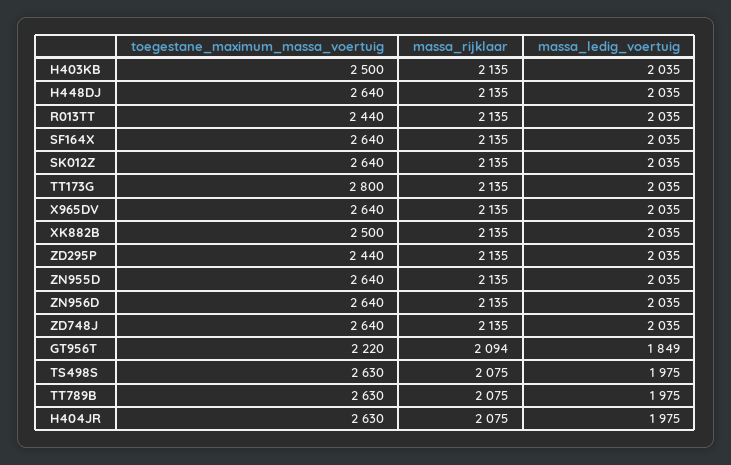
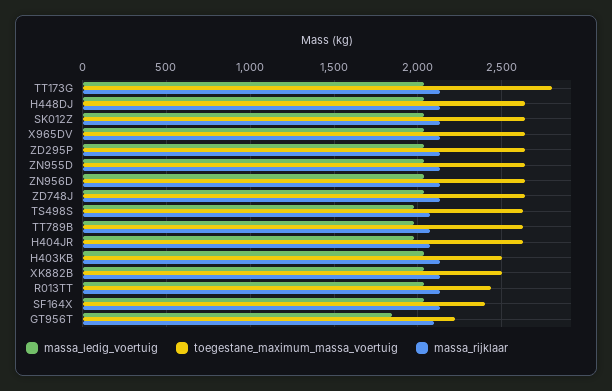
  {
    "toegestane_maximum_massa_voertuig": {
      "H403KB": 2500,
      "H448DJ": 2640,
      "R013TT": 2440,
-     "SF164X": 2640,
+     "SF164X": 2400,
      "SK012Z": 2640,
      "TT173G": 2800,
      "X965DV": 2640,
      "XK882B": 2500,
-     "ZD295P": 2440,
+     "ZD295P": 2650,
      "ZN955D": 2640,
      "ZN956D": 2640,
      "ZD748J": 2640,
      "GT956T": 2220,
      "TS498S": 2630,
      "TT789B": 2630,
      "H404JR": 2630
    },
    "massa_rijklaar": {
      "H403KB": 2135,
      "H448DJ": 2135,
      "R013TT": 2135,
      "SF164X": 2135,
      "SK012Z": 2135,
      "TT173G": 2135,
      "X965DV": 2135,
      "XK882B": 2135,
      "ZD295P": 2135,
      "ZN955D": 2135,
      "ZN956D": 2135,
      "ZD748J": 2135,
      "GT956T": 2094,
      "TS498S": 2075,
      "TT789B": 2075,
      "H404JR": 2075
    },
    "massa_ledig_voertuig": {
      "H403KB": 2035,
      "H448DJ": 2035,
      "R013TT": 2035,
      "SF164X": 2035,
      "SK012Z": 2035,
      "TT173G": 2035,
      "X965DV": 2035,
      "XK882B": 2035,
      "ZD295P": 2035,
      "ZN955D": 2035,
      "ZN956D": 2035,
      "ZD748J": 2035,
      "GT956T": 1849,
      "TS498S": 1975,
      "TT789B": 1975,
      "H404JR": 1975
    }
  }

